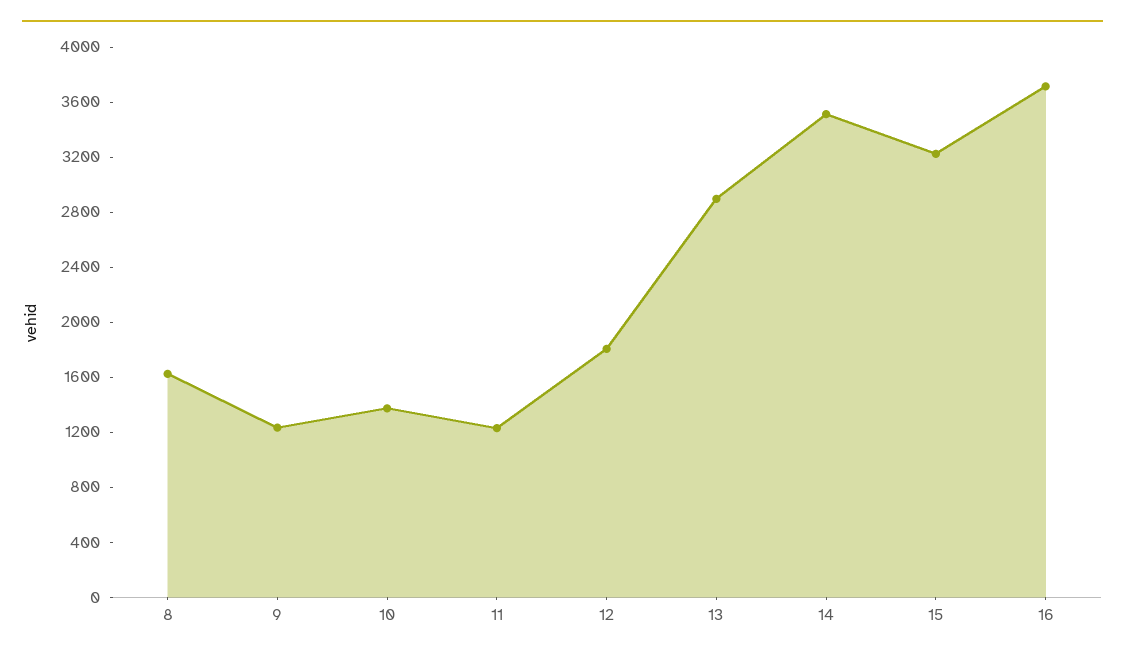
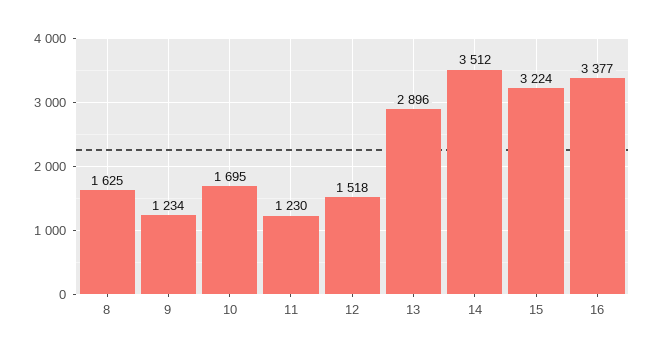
  {
    "8": 1625,
    "9": 1234,
-   "10": 1400,
+   "10": 1695,
    "11": 1230,
-   "12": 1800,
+   "12": 1518,
    "13": 2896,
    "14": 3512,
    "15": 3224,
-   "16": 3700
+   "16": 3377
  }

